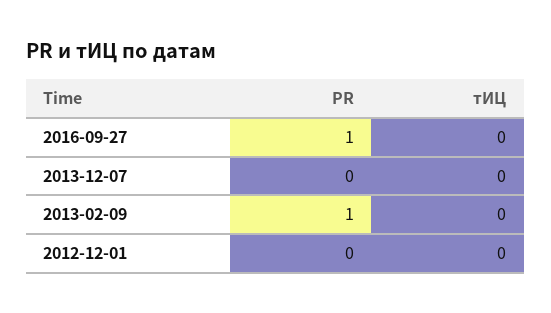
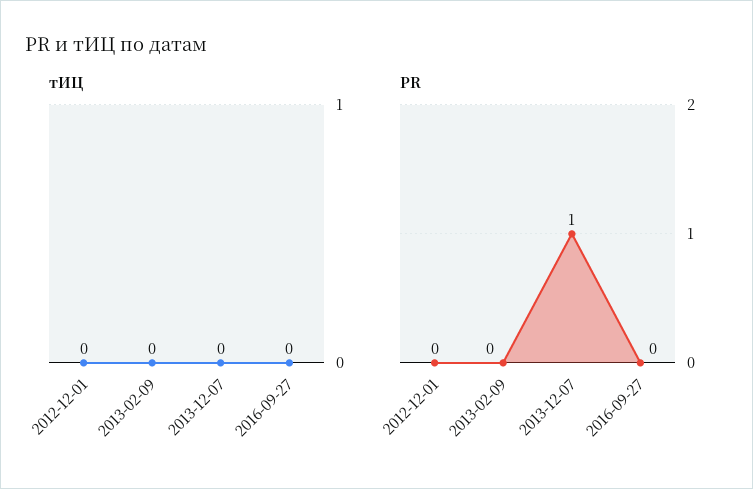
  {
    "PR": {
-     "2016-09-27": 1,
+     "2016-09-27": 0,
-     "2013-12-07": 0,
+     "2013-12-07": 1,
-     "2013-02-09": 1,
+     "2013-02-09": 0,
      "2012-12-01": 0
    },
    "тИЦ": {
      "2016-09-27": 0,
      "2013-12-07": 0,
      "2013-02-09": 0,
      "2012-12-01": 0
    }
  }

